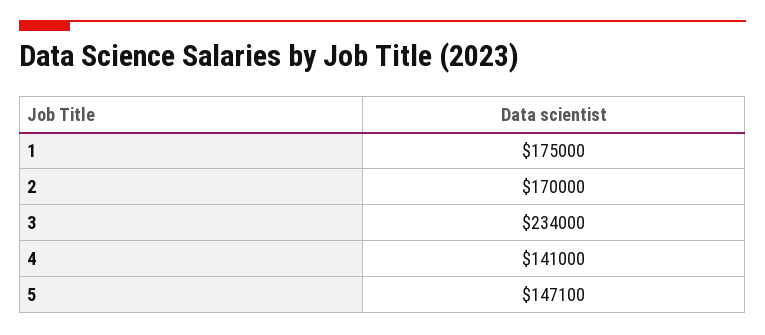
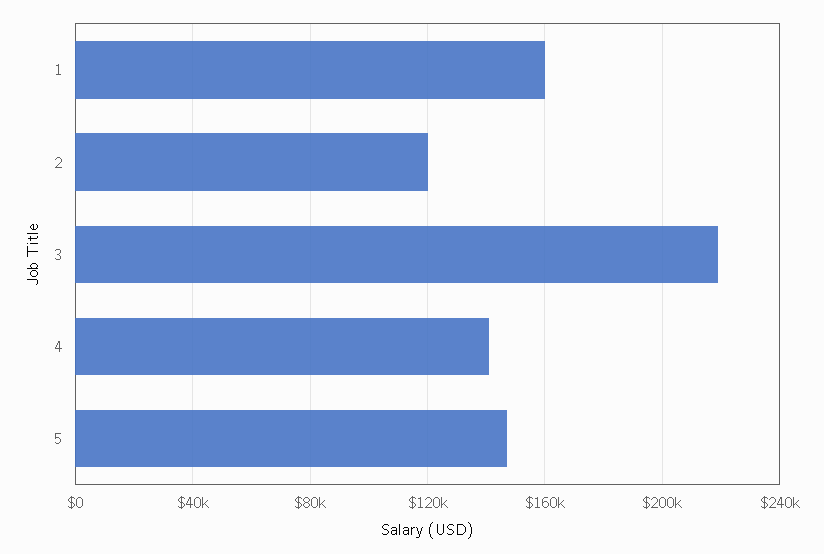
  {
-   "1": 175000,
+   "1": 160000,
-   "2": 170000,
+   "2": 120000,
-   "3": 234000,
+   "3": 220000,
    "4": 141000,
    "5": 147100
  }

